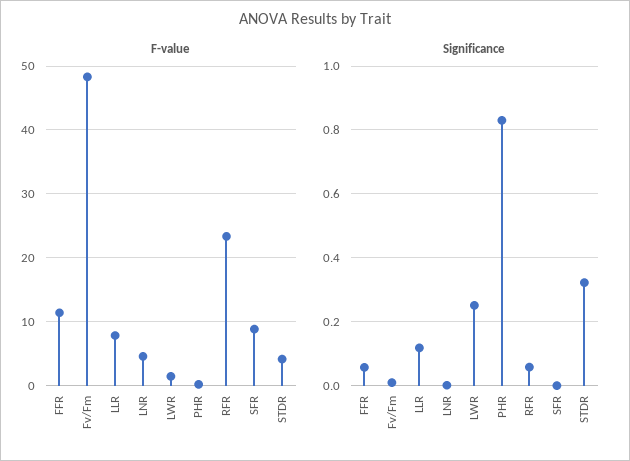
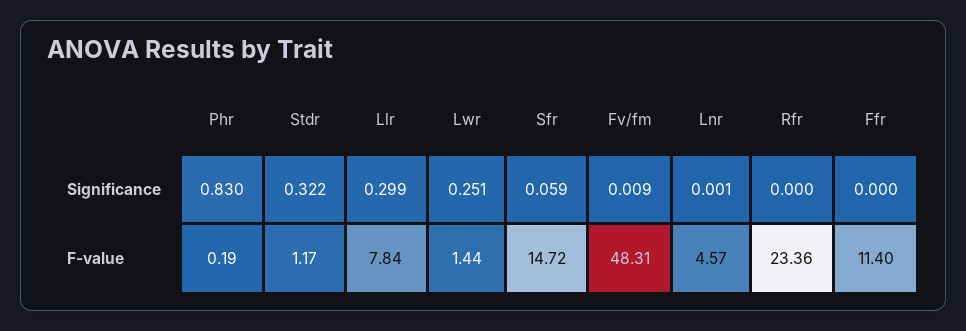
  {
    "F-value": {
      "FFR": 11.4,
      "Fv/Fm": 48.31,
      "LLR": 7.84,
      "LNR": 4.57,
      "LWR": 1.44,
      "PHR": 0.19,
      "RFR": 23.36,
-     "SFR": 9,
+     "SFR": 14.72,
-     "STDR": 4
+     "STDR": 1.17
    },
    "Significance": {
-     "FFR": 0.06,
+     "FFR": 0,
      "Fv/Fm": 0.009,
-     "LLR": 0.12,
+     "LLR": 0.299,
      "LNR": 0.001,
      "LWR": 0.251,
      "PHR": 0.83,
-     "RFR": 0.06,
+     "RFR": 0,
-     "SFR": 0,
+     "SFR": 0.059,
      "STDR": 0.322
    }
  }

